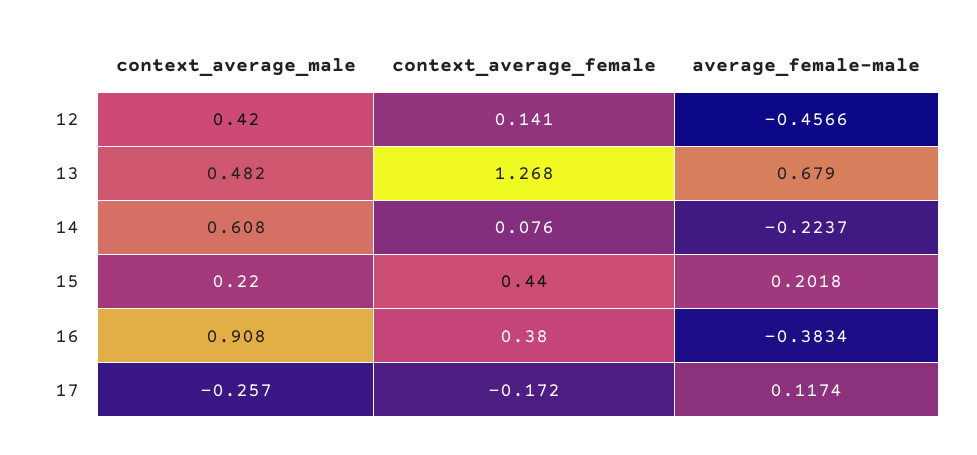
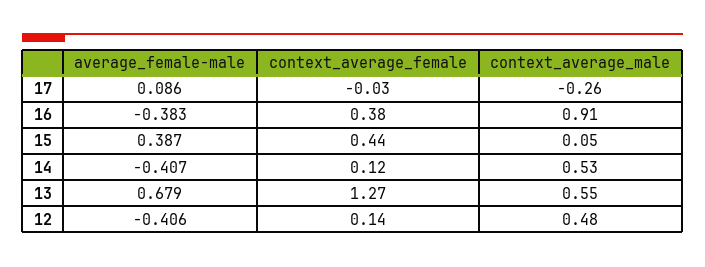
  {
    "context_average_male": {
-     "12": 0.42,
+     "12": 0.48,
-     "13": 0.482,
+     "13": 0.55,
-     "14": 0.608,
+     "14": 0.53,
-     "15": 0.22,
+     "15": 0.05,
      "16": 0.908,
      "17": -0.257
    },
    "context_average_female": {
      "12": 0.141,
      "13": 1.268,
-     "14": 0.076,
+     "14": 0.12,
      "15": 0.44,
      "16": 0.38,
-     "17": -0.172
+     "17": -0.03
    },
    "average_female-male": {
-     "12": -0.4566,
+     "12": -0.406,
      "13": 0.679,
-     "14": -0.2237,
+     "14": -0.407,
-     "15": 0.2018,
+     "15": 0.387,
      "16": -0.3834,
-     "17": 0.1174
+     "17": 0.086
    }
  }

